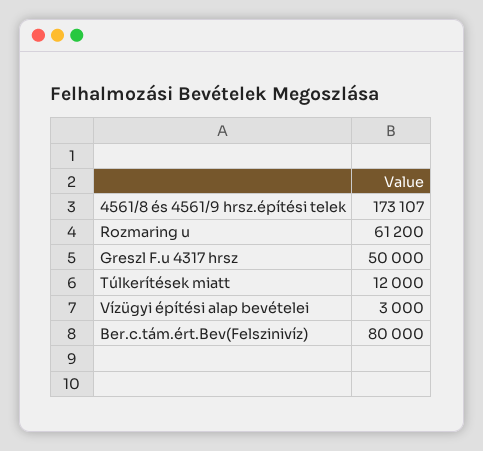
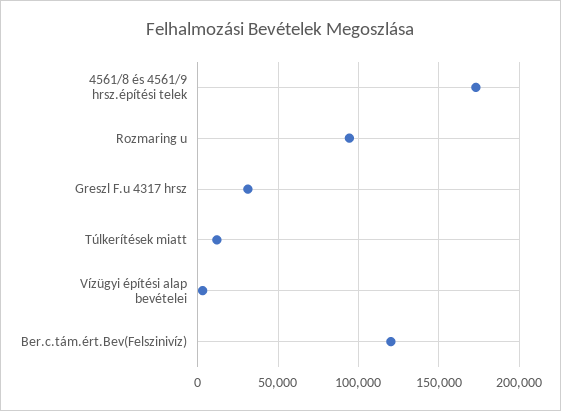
  {
    "4561/8 és 4561/9 hrsz.építési telek": 173107,
-   "Rozmaring u": 61200,
+   "Rozmaring u": 95000,
-   "Greszl F.u 4317 hrsz": 50000,
+   "Greszl F.u 4317 hrsz": 30000,
    "Túlkerítések miatt": 12000,
    "Vízügyi építési alap bevételei": 3000,
-   "Ber.c.tám.ért.Bev(Felszinivíz)": 80000
+   "Ber.c.tám.ért.Bev(Felszinivíz)": 120000
  }

